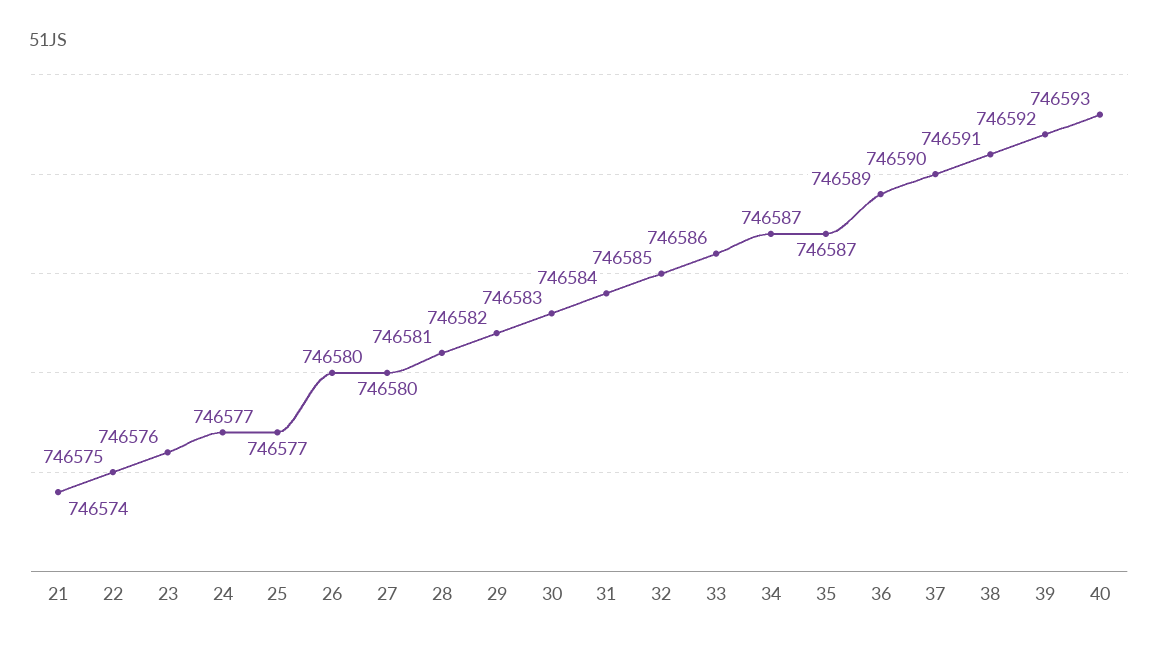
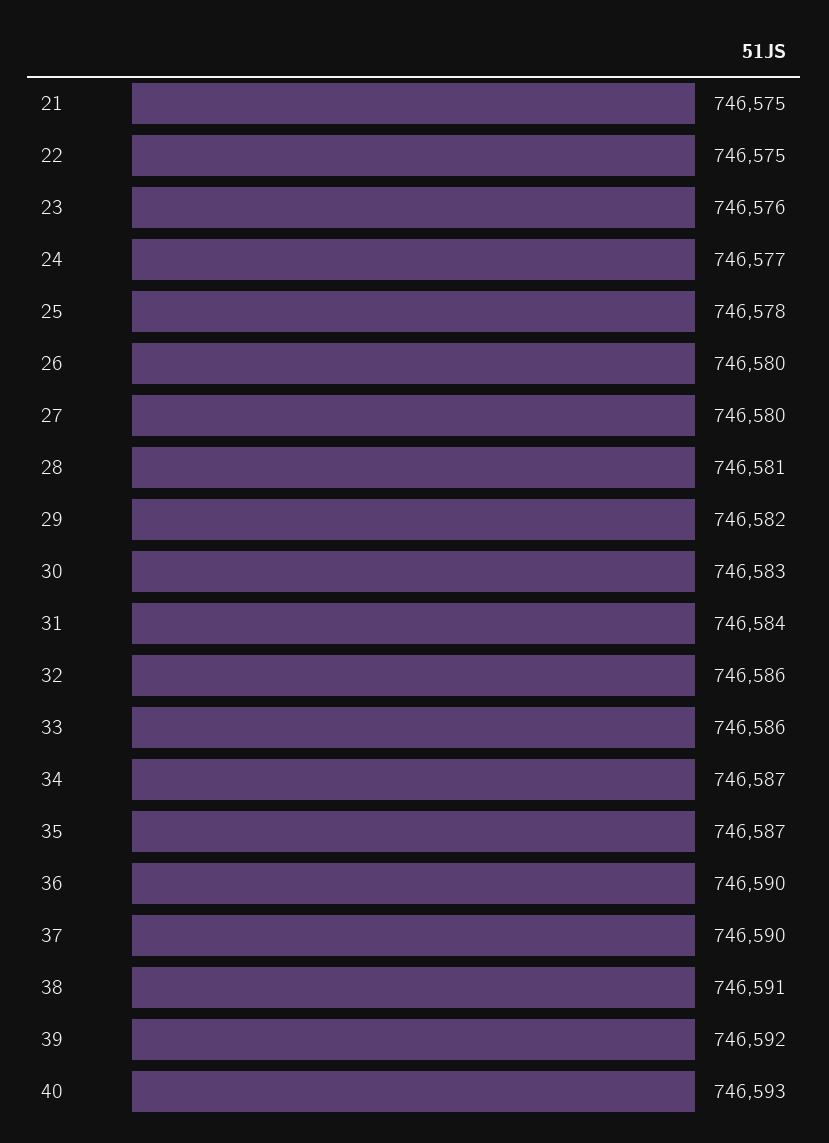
  {
-   "21": 746574,
+   "21": 746575,
    "22": 746575,
    "23": 746576,
    "24": 746577,
-   "25": 746577,
+   "25": 746578,
    "26": 746580,
    "27": 746580,
    "28": 746581,
    "29": 746582,
    "30": 746583,
    "31": 746584,
-   "32": 746585,
+   "32": 746586,
    "33": 746586,
    "34": 746587,
    "35": 746587,
-   "36": 746589,
+   "36": 746590,
    "37": 746590,
    "38": 746591,
    "39": 746592,
    "40": 746593
  }

